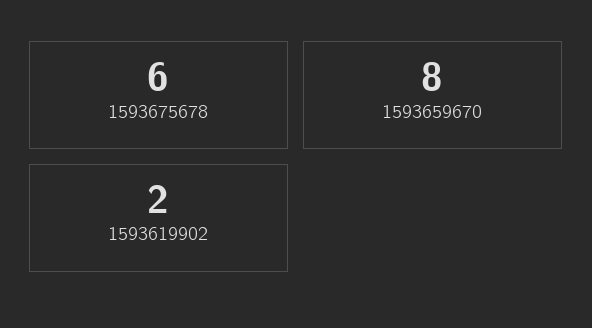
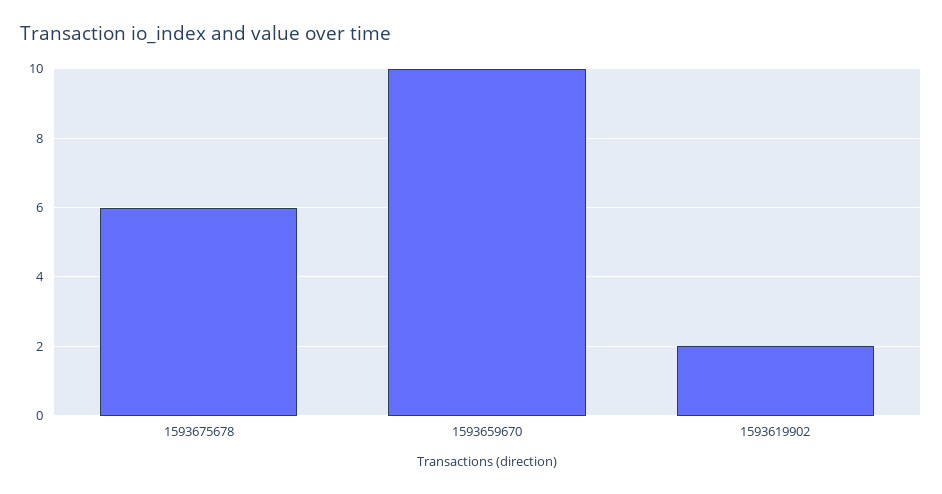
  {
    "1593675678": 6,
-   "1593659670": 8,
+   "1593659670": 10,
    "1593619902": 2
  }

